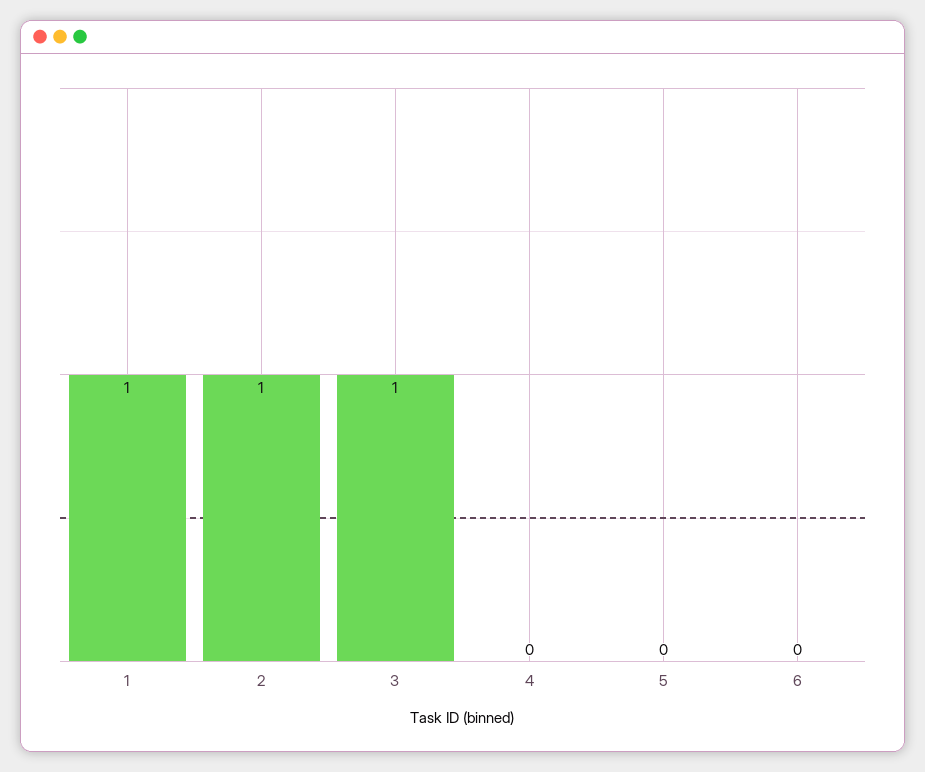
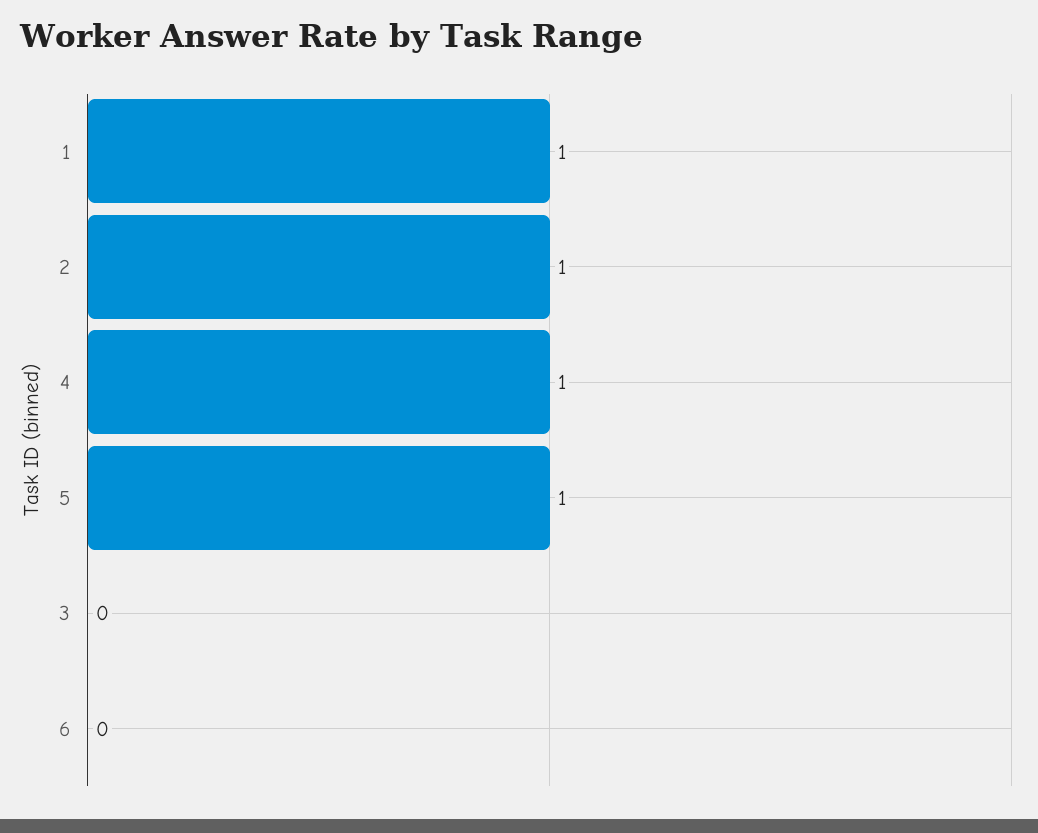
  {
    "1": 1,
    "2": 1,
-   "3": 1,
+   "3": 0,
-   "4": 0,
+   "4": 1,
-   "5": 0,
+   "5": 1,
    "6": 0
  }

